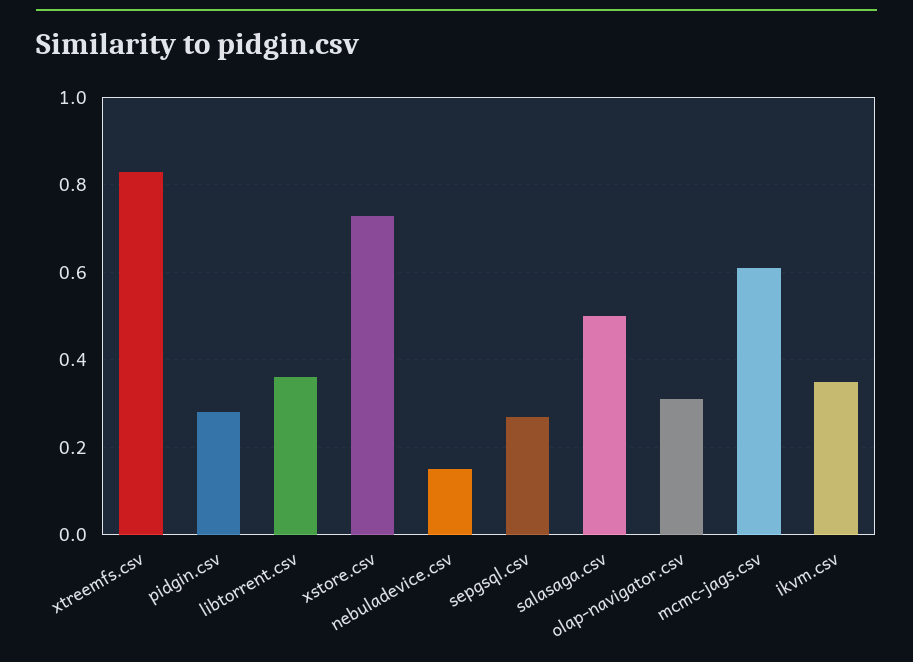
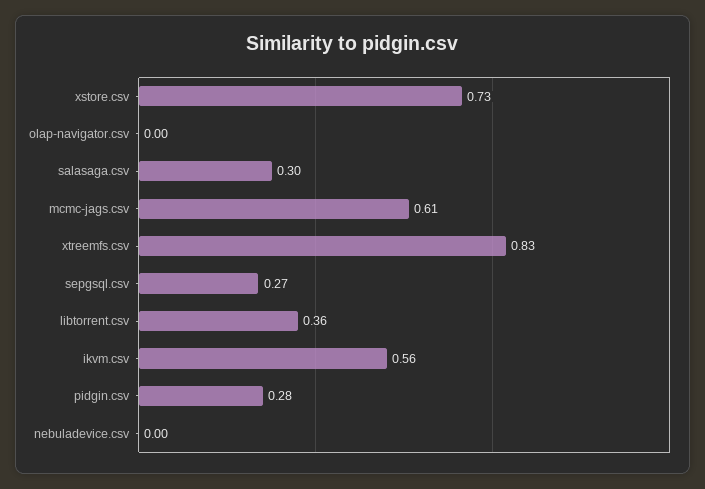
  {
    "xtreemfs.csv": 0.83,
    "pidgin.csv": 0.28,
    "libtorrent.csv": 0.36,
    "xstore.csv": 0.73,
-   "nebuladevice.csv": 0.15,
+   "nebuladevice.csv": 0,
    "sepgsql.csv": 0.27,
-   "salasaga.csv": 0.5,
+   "salasaga.csv": 0.3,
-   "olap-navigator.csv": 0.3,
+   "olap-navigator.csv": 0,
    "mcmc-jags.csv": 0.61,
-   "ikvm.csv": 0.35
+   "ikvm.csv": 0.56
  }

